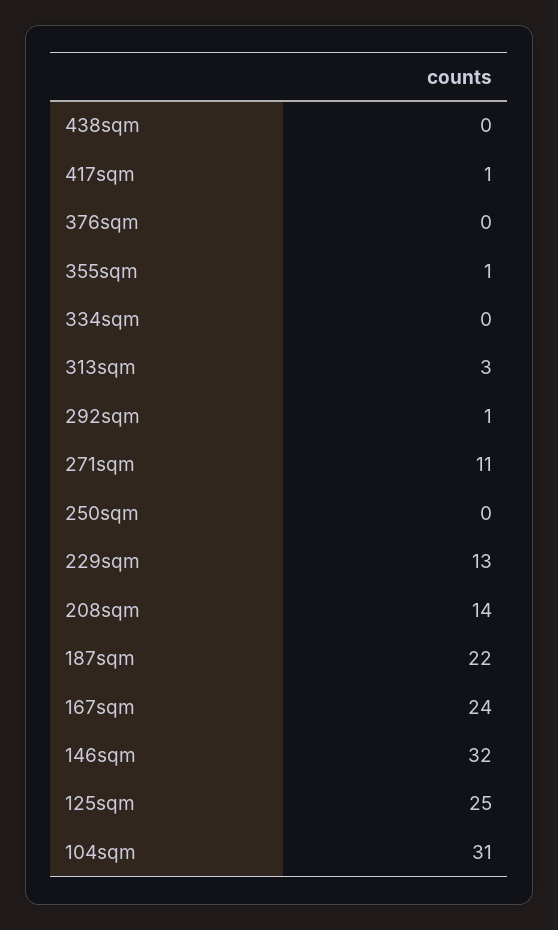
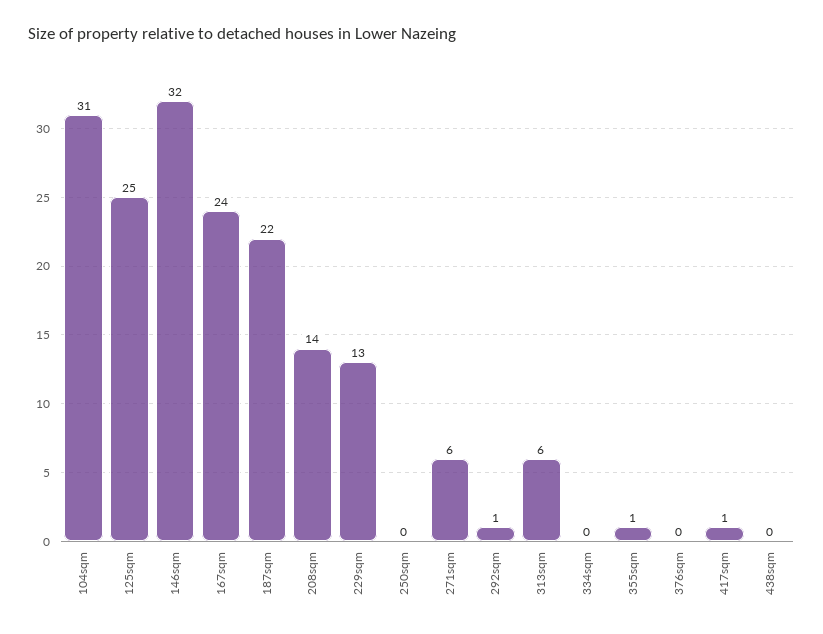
  {
    "438sqm": 0,
    "417sqm": 1,
    "376sqm": 0,
    "355sqm": 1,
    "334sqm": 0,
-   "313sqm": 3,
+   "313sqm": 6,
    "292sqm": 1,
-   "271sqm": 11,
+   "271sqm": 6,
    "250sqm": 0,
    "229sqm": 13,
    "208sqm": 14,
    "187sqm": 22,
    "167sqm": 24,
    "146sqm": 32,
    "125sqm": 25,
    "104sqm": 31
  }

